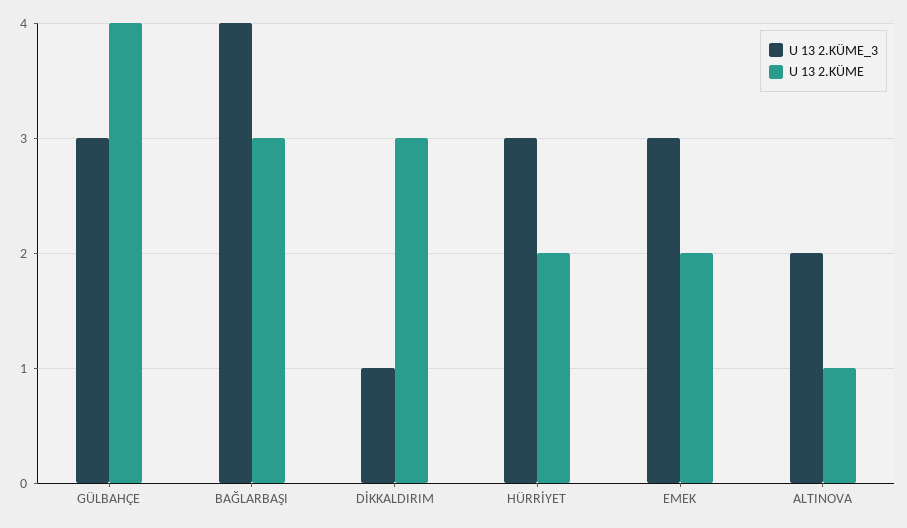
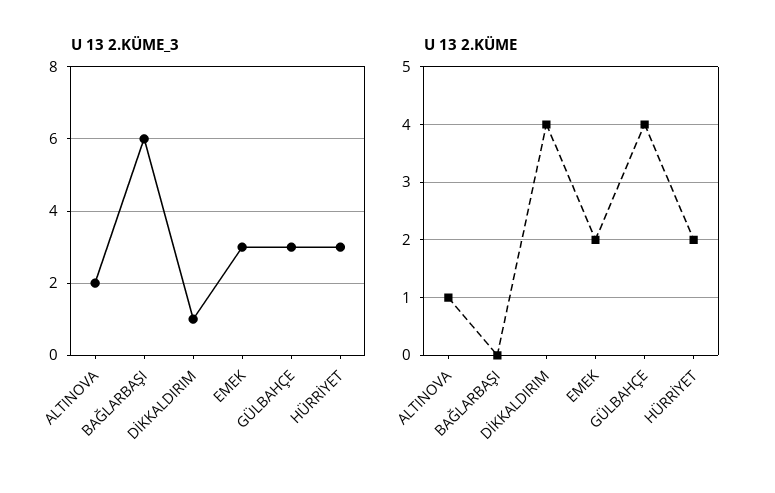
  {
    "U 13 2.KÜME_3": {
      "GÜLBAHÇE": 3,
-     "BAĞLARBAŞI": 4,
+     "BAĞLARBAŞI": 6,
      "DİKKALDIRIM": 1,
      "HÜRRİYET": 3,
      "EMEK": 3,
      "ALTINOVA": 2
    },
    "U 13 2.KÜME": {
      "GÜLBAHÇE": 4,
-     "BAĞLARBAŞI": 3,
+     "BAĞLARBAŞI": 0,
-     "DİKKALDIRIM": 3,
+     "DİKKALDIRIM": 4,
      "HÜRRİYET": 2,
      "EMEK": 2,
      "ALTINOVA": 1
    }
  }

